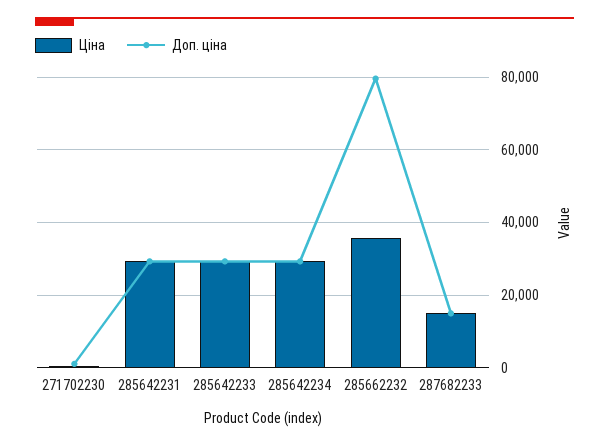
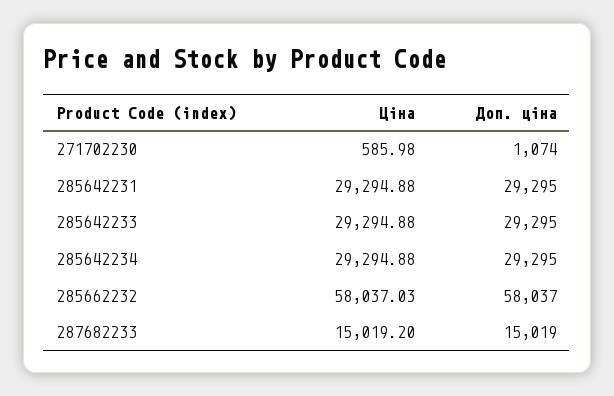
  {
    "Ціна": {
      "271702230": 585.98,
      "285642231": 29294.88,
      "285642233": 29294.88,
      "285642234": 29294.88,
-     "285662232": 36000,
+     "285662232": 58037.03,
      "287682233": 15019.2
    },
    "Доп. ціна": {
      "271702230": 1074,
      "285642231": 29295,
      "285642233": 29295,
      "285642234": 29295,
-     "285662232": 80000,
+     "285662232": 58037,
      "287682233": 15019
    }
  }

